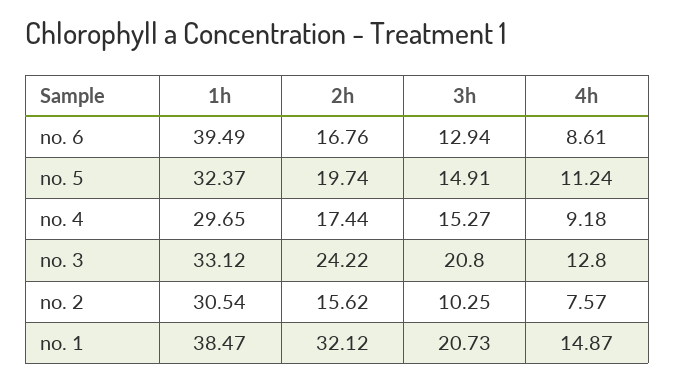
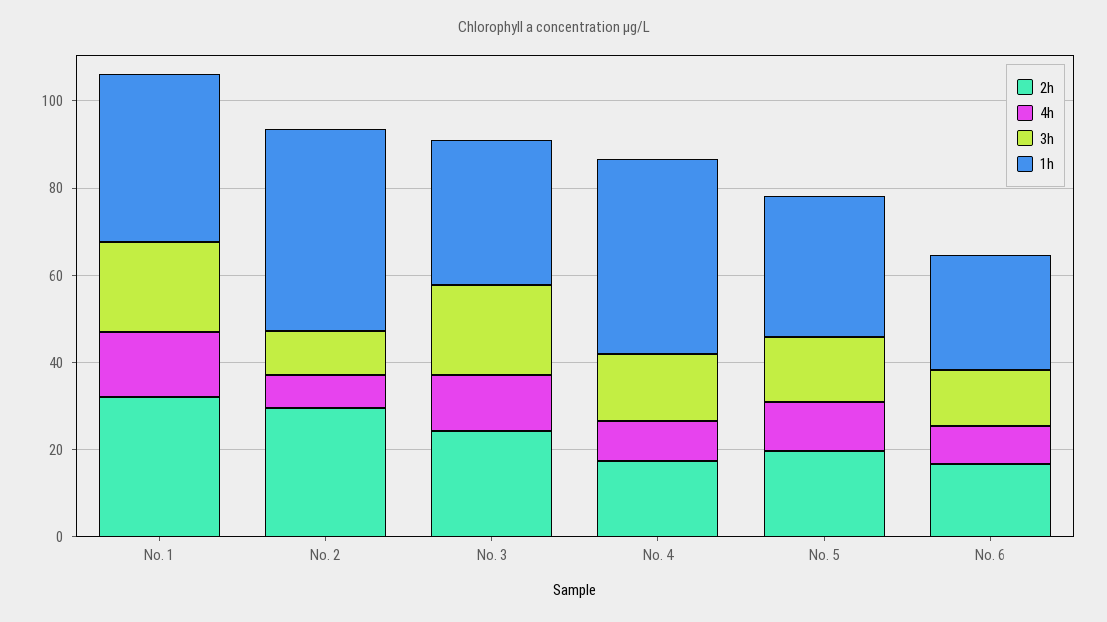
  {
    "1h": {
-     "no. 6": 39.49,
+     "no. 6": 25,
      "no. 5": 32.37,
-     "no. 4": 29.65,
+     "no. 4": 45,
      "no. 3": 33.12,
-     "no. 2": 30.54,
+     "no. 2": 45,
      "no. 1": 38.47
    },
    "2h": {
      "no. 6": 16.76,
      "no. 5": 19.74,
      "no. 4": 17.44,
      "no. 3": 24.22,
-     "no. 2": 15.62,
+     "no. 2": 30,
      "no. 1": 32.12
    },
    "3h": {
      "no. 6": 12.94,
      "no. 5": 14.91,
      "no. 4": 15.27,
      "no. 3": 20.8,
      "no. 2": 10.25,
      "no. 1": 20.73
    },
    "4h": {
      "no. 6": 8.61,
      "no. 5": 11.24,
      "no. 4": 9.18,
      "no. 3": 12.8,
      "no. 2": 7.57,
      "no. 1": 14.87
    }
  }

